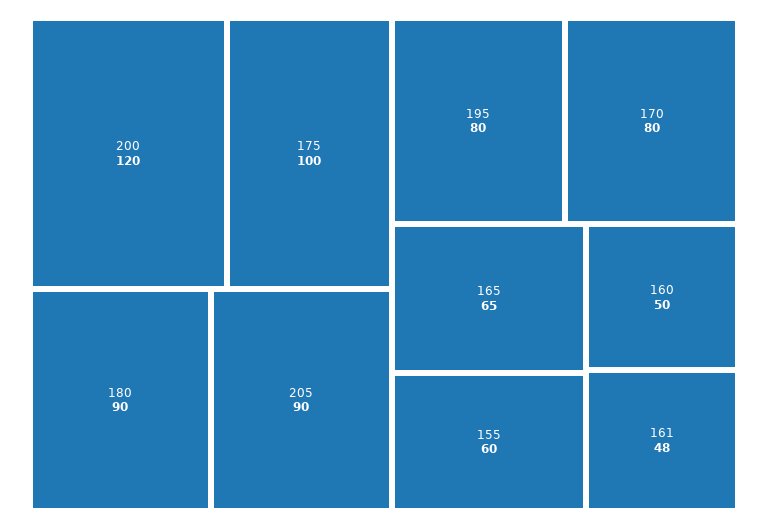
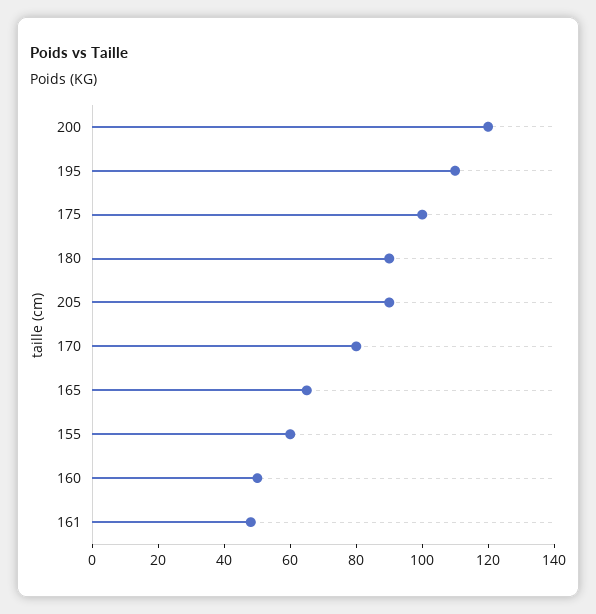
  {
    "200": 120,
    "175": 100,
    "180": 90,
    "205": 90,
-   "195": 80,
+   "195": 110,
    "170": 80,
    "165": 65,
    "155": 60,
    "160": 50,
    "161": 48
  }

